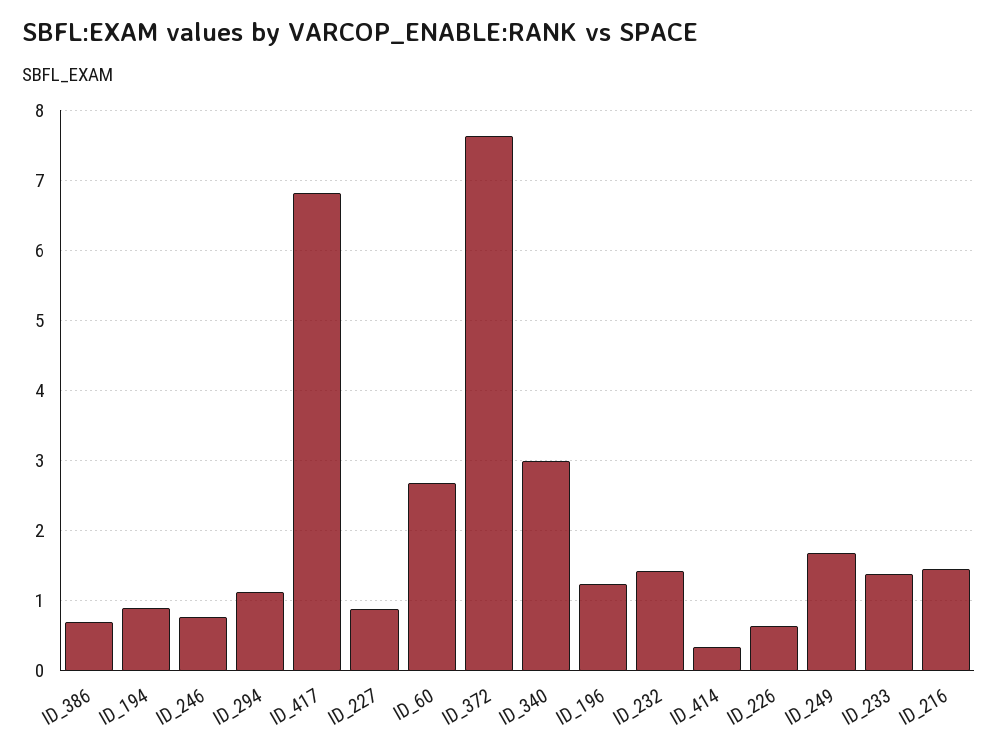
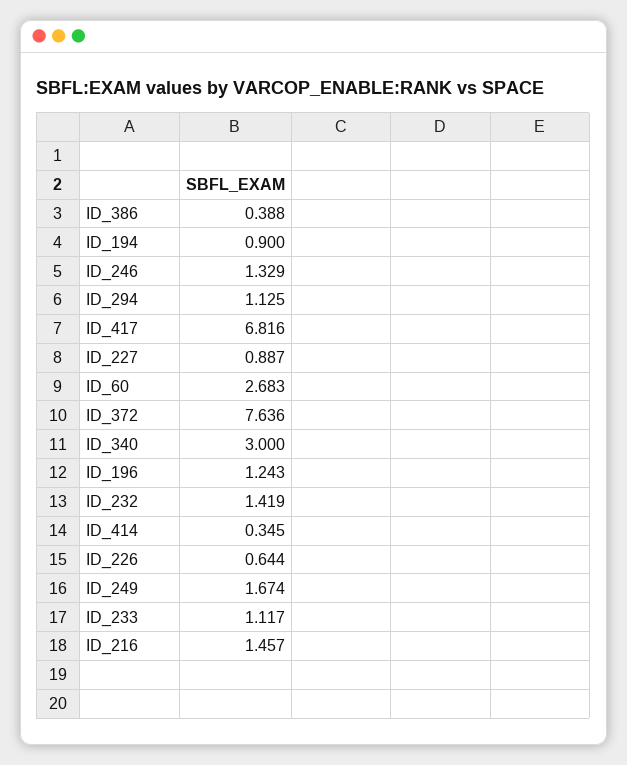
  {
-   "ID_386": 0.7,
+   "ID_386": 0.388,
    "ID_194": 0.9,
-   "ID_246": 0.8,
+   "ID_246": 1.329,
    "ID_294": 1.125,
    "ID_417": 6.816,
    "ID_227": 0.887,
    "ID_60": 2.683,
    "ID_372": 7.636,
    "ID_340": 3,
    "ID_196": 1.243,
    "ID_232": 1.419,
    "ID_414": 0.345,
    "ID_226": 0.644,
    "ID_249": 1.674,
-   "ID_233": 1.4,
+   "ID_233": 1.117,
    "ID_216": 1.457
  }

